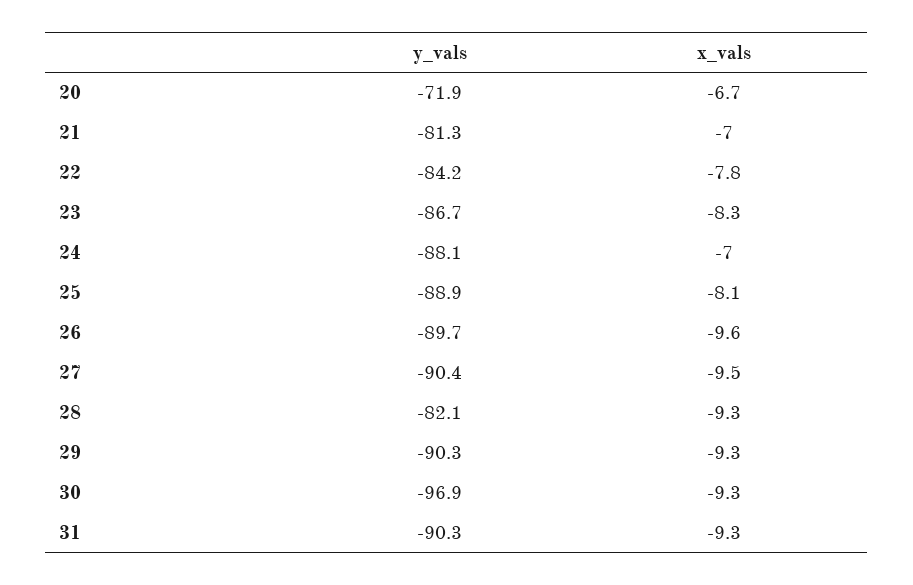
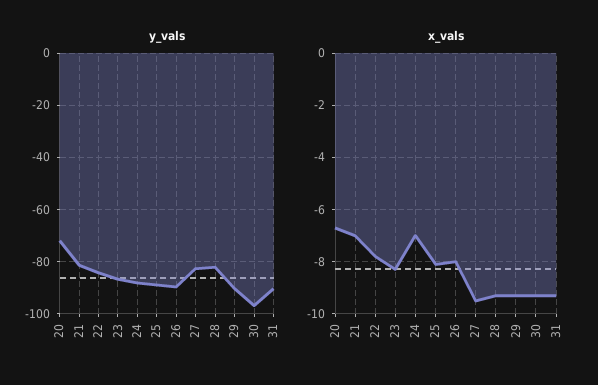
  {
    "y_vals": {
      "20": -71.9,
      "21": -81.3,
      "22": -84.2,
      "23": -86.7,
      "24": -88.1,
      "25": -88.9,
      "26": -89.7,
-     "27": -90.4,
+     "27": -82.5,
      "28": -82.1,
      "29": -90.3,
      "30": -96.9,
      "31": -90.3
    },
    "x_vals": {
      "20": -6.7,
      "21": -7,
      "22": -7.8,
      "23": -8.3,
      "24": -7,
      "25": -8.1,
-     "26": -9.6,
+     "26": -8,
      "27": -9.5,
      "28": -9.3,
      "29": -9.3,
      "30": -9.3,
      "31": -9.3
    }
  }

